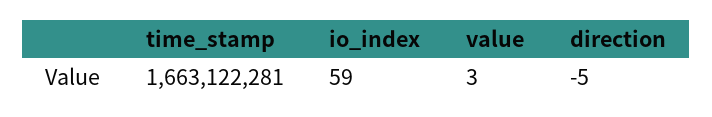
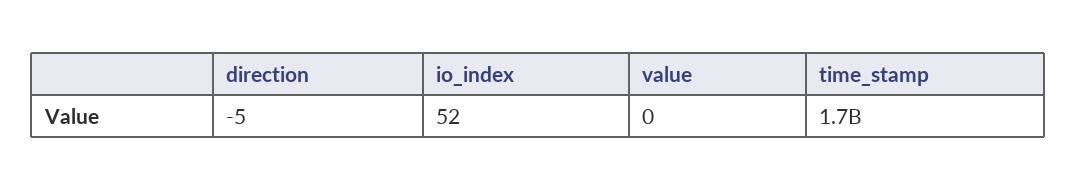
  {
    "time_stamp": 1663122281,
-   "io_index": 59,
+   "io_index": 52,
-   "value": 3,
+   "value": 0,
    "direction": -5
  }

